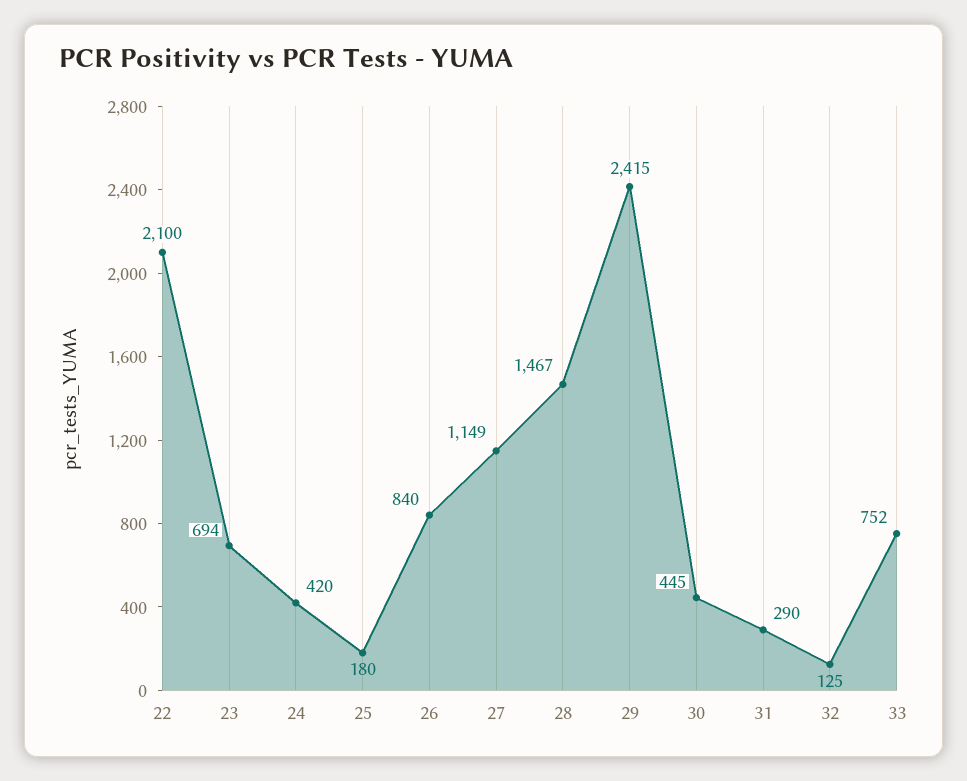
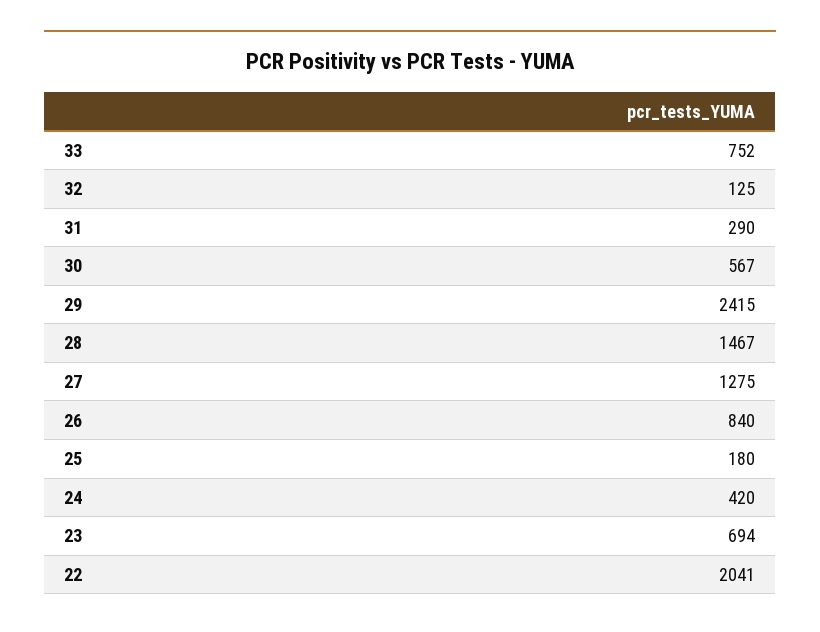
  {
-   "22": 2100,
+   "22": 2041,
    "23": 694,
    "24": 420,
    "25": 180,
    "26": 840,
-   "27": 1149,
+   "27": 1275,
    "28": 1467,
    "29": 2415,
-   "30": 445,
+   "30": 567,
    "31": 290,
    "32": 125,
    "33": 752
  }

